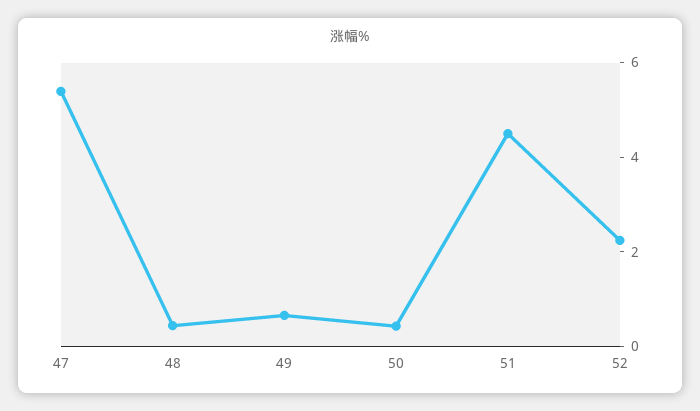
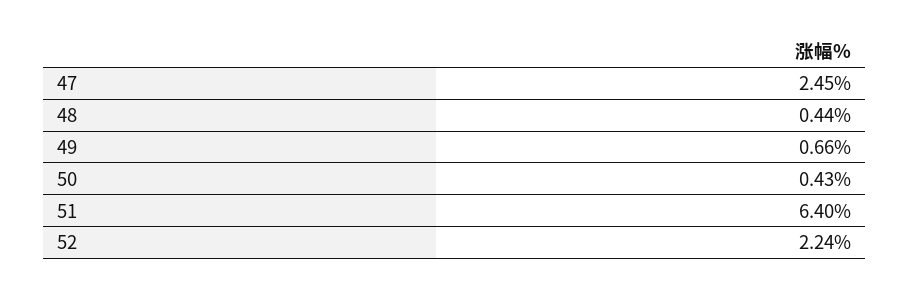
  {
-   "47": 5.5,
+   "47": 2.45,
    "48": 0.44,
    "49": 0.66,
    "50": 0.43,
-   "51": 4.5,
+   "51": 6.4,
    "52": 2.24
  }

